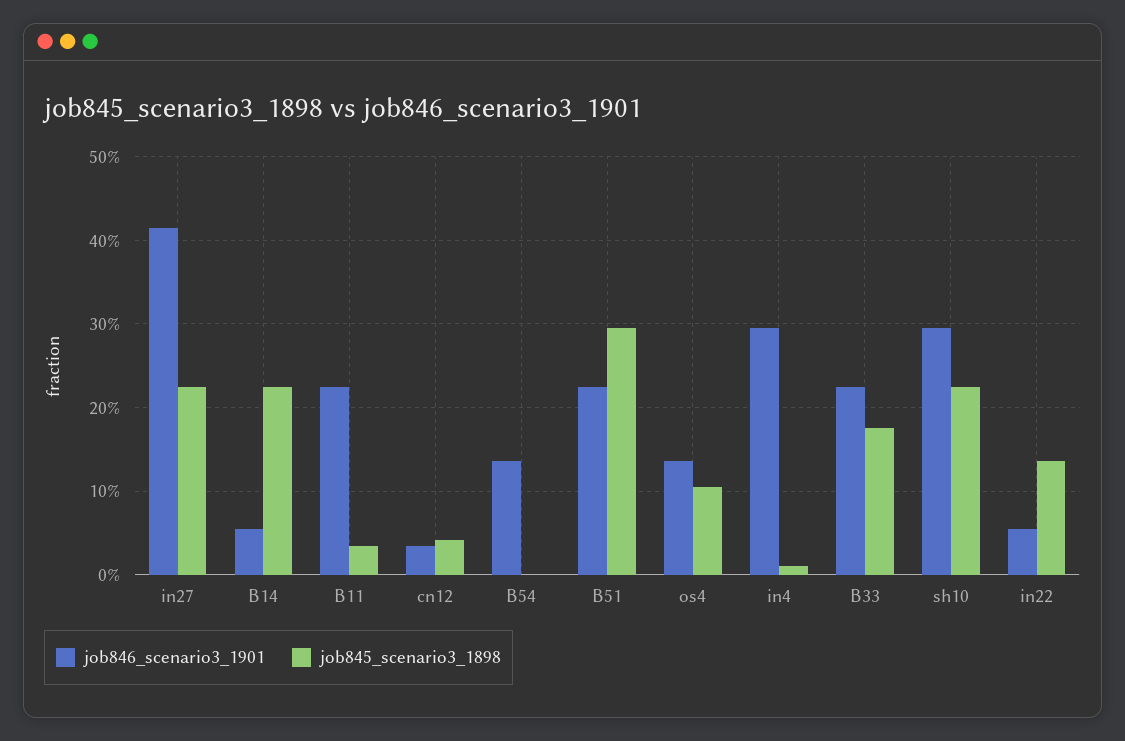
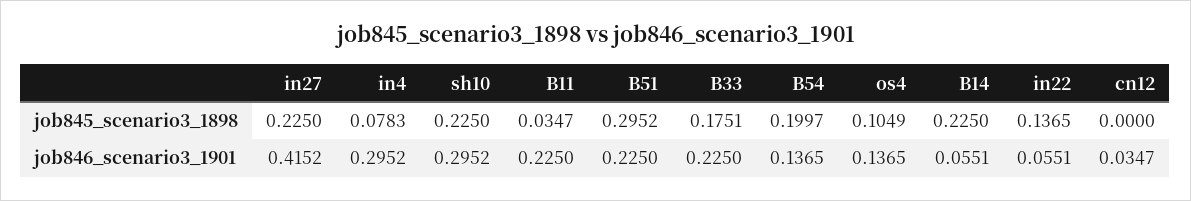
  {
    "job846_scenario3_1901": {
      "in27": 0.4152,
      "B14": 0.0551,
      "B11": 0.225,
      "cn12": 0.0347,
      "B54": 0.1365,
      "B51": 0.225,
      "os4": 0.1365,
      "in4": 0.2952,
      "B33": 0.225,
      "sh10": 0.2952,
      "in22": 0.0551
    },
    "job845_scenario3_1898": {
      "in27": 0.225,
      "B14": 0.225,
      "B11": 0.0347,
-     "cn12": 0.04,
+     "cn12": 0,
-     "B54": 0,
+     "B54": 0.1997,
      "B51": 0.2952,
      "os4": 0.1049,
-     "in4": 0.01,
+     "in4": 0.0783,
      "B33": 0.1751,
      "sh10": 0.225,
      "in22": 0.1365
    }
  }

